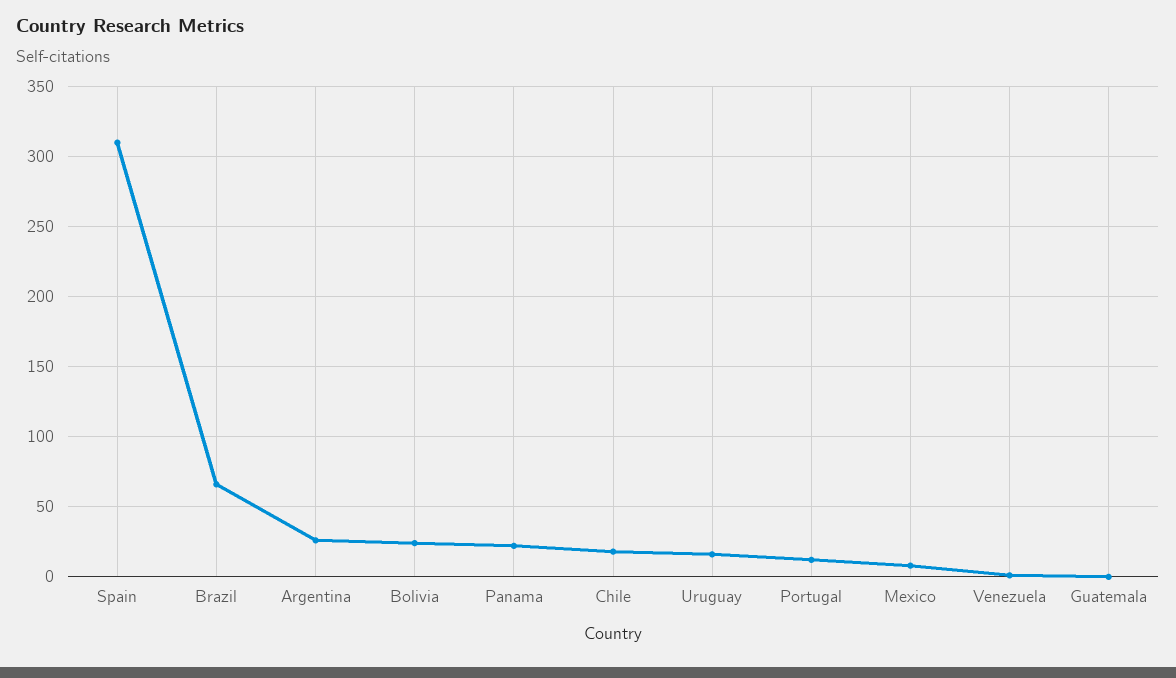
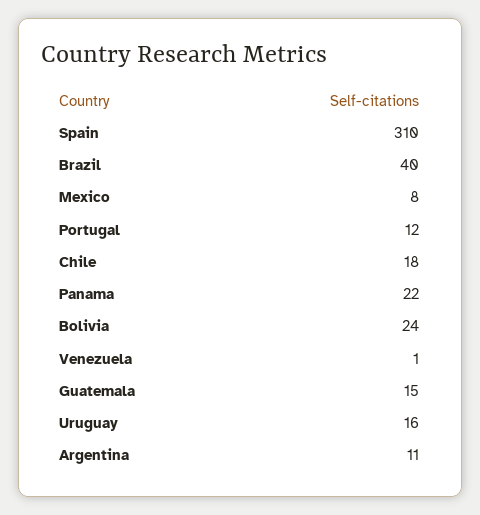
  {
    "Spain": 310,
-   "Brazil": 65,
+   "Brazil": 40,
-   "Argentina": 25,
+   "Argentina": 11,
    "Bolivia": 24,
    "Panama": 22,
    "Chile": 18,
    "Uruguay": 16,
    "Portugal": 12,
    "Mexico": 8,
    "Venezuela": 1,
-   "Guatemala": 0
+   "Guatemala": 15
  }

